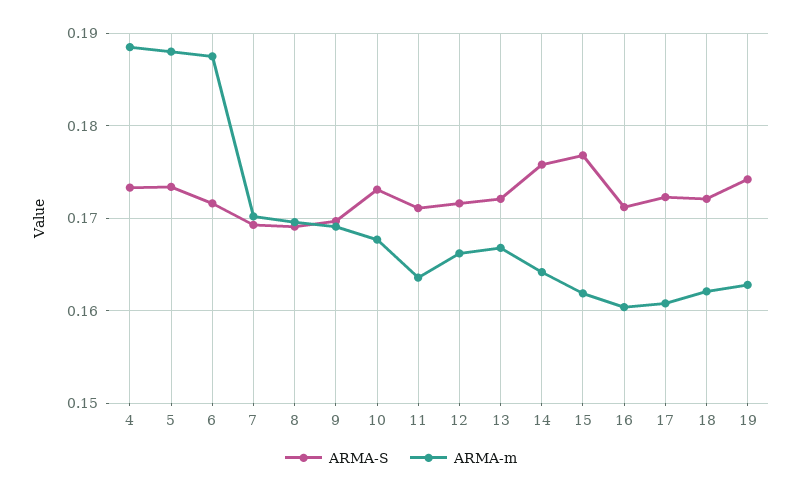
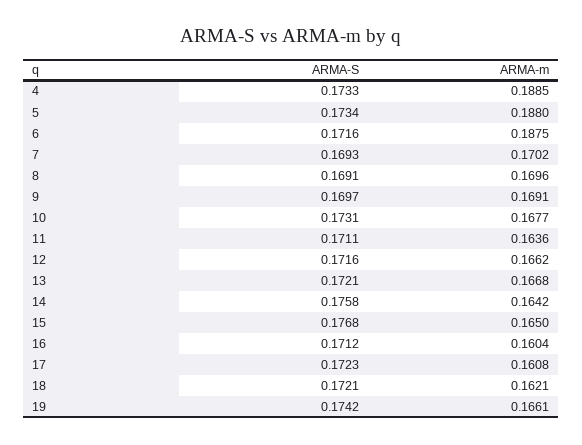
  {
    "ARMA-S": {
      "4": 0.1733,
      "5": 0.1734,
      "6": 0.1716,
      "7": 0.1693,
      "8": 0.1691,
      "9": 0.1697,
      "10": 0.1731,
      "11": 0.1711,
      "12": 0.1716,
      "13": 0.1721,
      "14": 0.1758,
      "15": 0.1768,
      "16": 0.1712,
      "17": 0.1723,
      "18": 0.1721,
      "19": 0.1742
    },
    "ARMA-m": {
      "4": 0.1885,
      "5": 0.188,
      "6": 0.1875,
      "7": 0.1702,
      "8": 0.1696,
      "9": 0.1691,
      "10": 0.1677,
      "11": 0.1636,
      "12": 0.1662,
      "13": 0.1668,
      "14": 0.1642,
-     "15": 0.162,
+     "15": 0.165,
      "16": 0.1604,
      "17": 0.1608,
      "18": 0.1621,
-     "19": 0.163
+     "19": 0.1661
    }
  }

